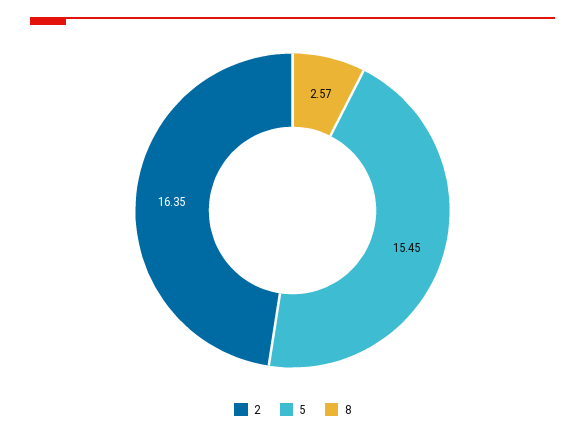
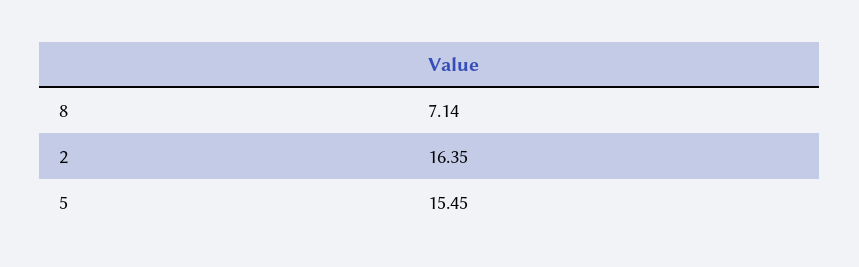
  {
    "2": 16.35,
    "5": 15.45,
-   "8": 2.57
+   "8": 7.14
  }

